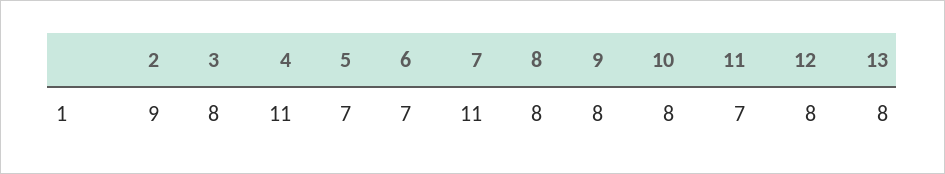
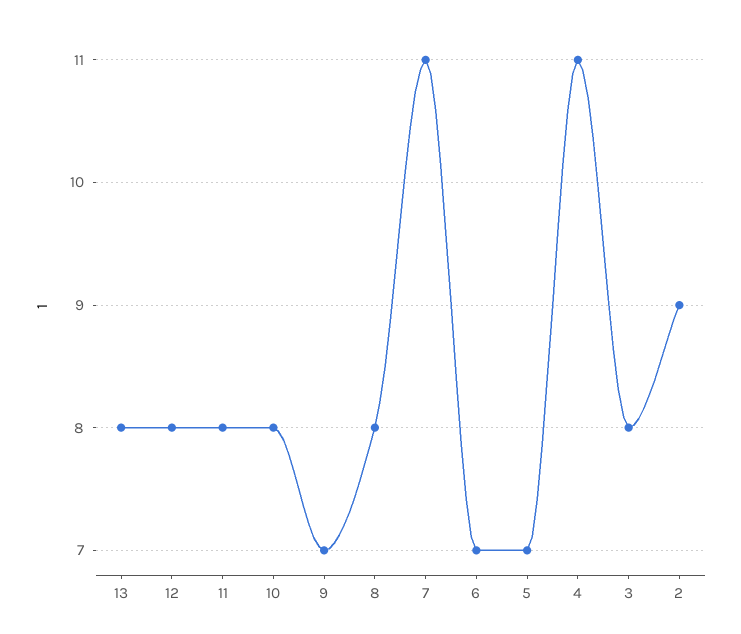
  {
    "2": 9,
    "3": 8,
    "4": 11,
    "5": 7,
    "6": 7,
    "7": 11,
    "8": 8,
-   "9": 8,
+   "9": 7,
    "10": 8,
-   "11": 7,
+   "11": 8,
    "12": 8,
    "13": 8
  }

